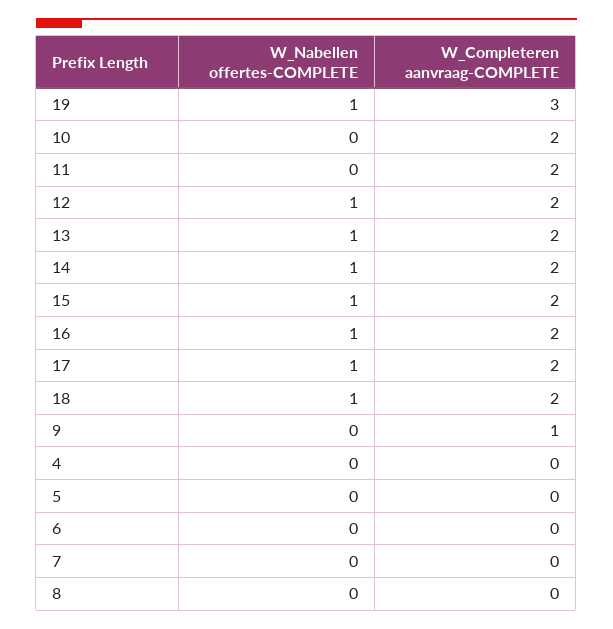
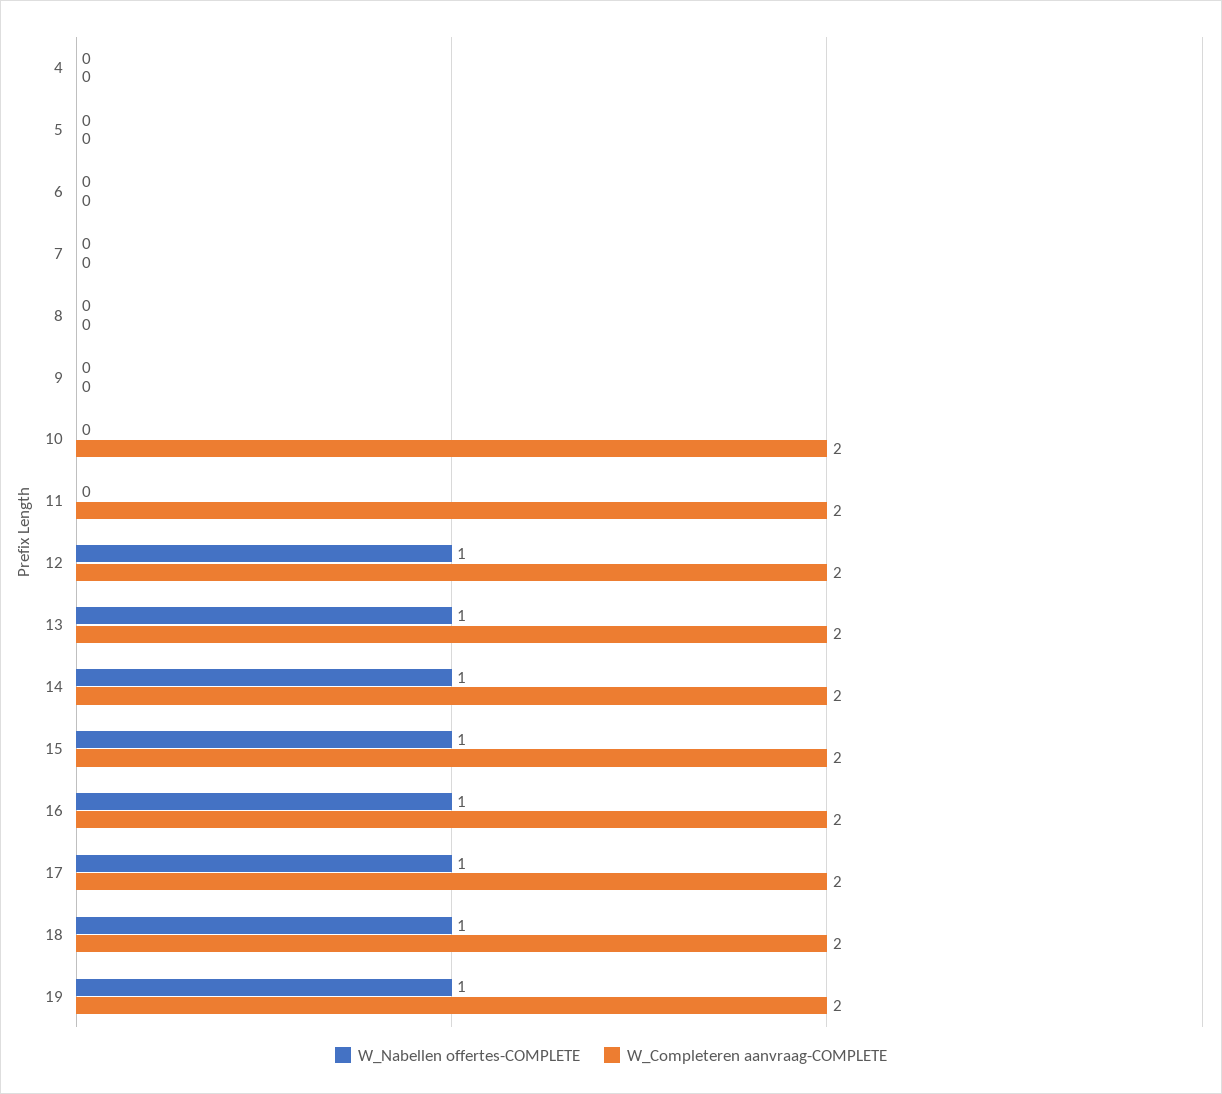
  {
    "W_Nabellen offertes-COMPLETE": {
      "19": 1,
      "10": 0,
      "11": 0,
      "12": 1,
      "13": 1,
      "14": 1,
      "15": 1,
      "16": 1,
      "17": 1,
      "18": 1,
      "9": 0,
      "4": 0,
      "5": 0,
      "6": 0,
      "7": 0,
      "8": 0
    },
    "W_Completeren aanvraag-COMPLETE": {
-     "19": 3,
+     "19": 2,
      "10": 2,
      "11": 2,
      "12": 2,
      "13": 2,
      "14": 2,
      "15": 2,
      "16": 2,
      "17": 2,
      "18": 2,
-     "9": 1,
+     "9": 0,
      "4": 0,
      "5": 0,
      "6": 0,
      "7": 0,
      "8": 0
    }
  }

